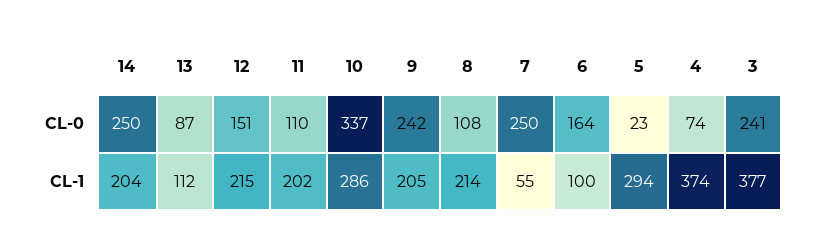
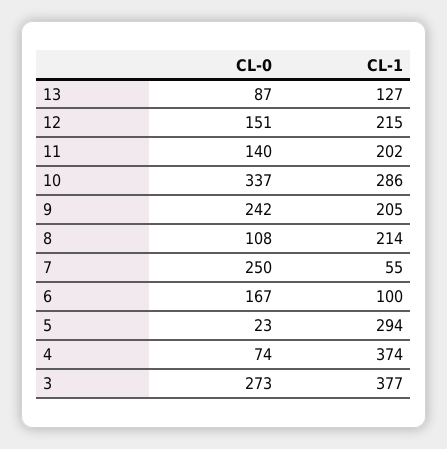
  {
-   "14": {
-     "CL-0": 250,
-     "CL-1": 204
-   },
    "13": {
      "CL-0": 87,
-     "CL-1": 112
+     "CL-1": 127
    },
    "12": {
      "CL-0": 151,
      "CL-1": 215
    },
    "11": {
-     "CL-0": 110,
+     "CL-0": 140,
      "CL-1": 202
    },
    "10": {
      "CL-0": 337,
      "CL-1": 286
    },
    "9": {
      "CL-0": 242,
      "CL-1": 205
    },
    "8": {
      "CL-0": 108,
      "CL-1": 214
    },
    "7": {
      "CL-0": 250,
      "CL-1": 55
    },
    "6": {
-     "CL-0": 164,
+     "CL-0": 167,
      "CL-1": 100
    },
    "5": {
      "CL-0": 23,
      "CL-1": 294
    },
    "4": {
      "CL-0": 74,
      "CL-1": 374
    },
    "3": {
-     "CL-0": 241,
+     "CL-0": 273,
      "CL-1": 377
    }
  }

